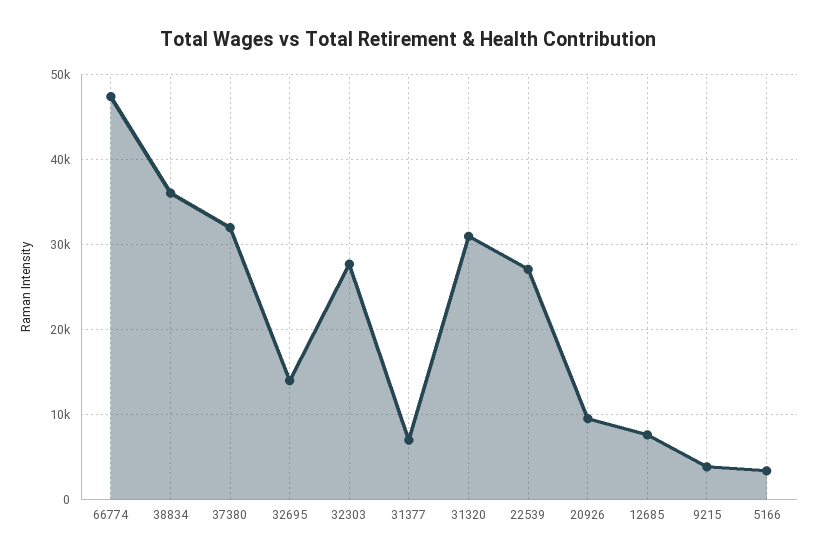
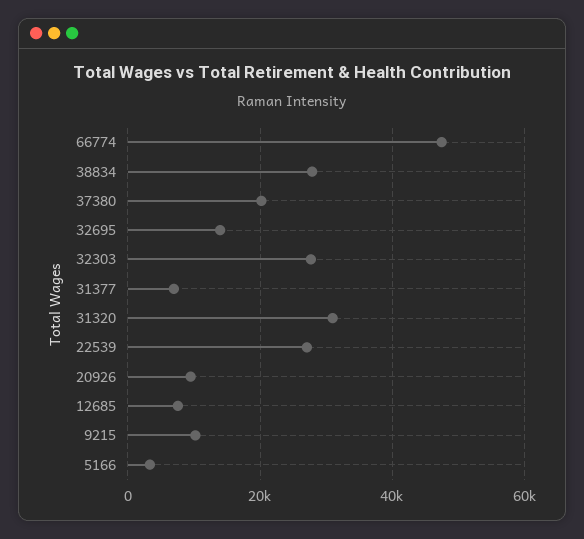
  {
    "66774": 47000,
-   "38834": 36000,
+   "38834": 28000,
-   "37380": 32000,
+   "37380": 20000,
    "32695": 14000,
    "32303": 28000,
    "31377": 7000,
    "31320": 31000,
    "22539": 27000,
    "20926": 10000,
    "12685": 8000,
-   "9215": 4000,
+   "9215": 10000,
    "5166": 3000
  }

